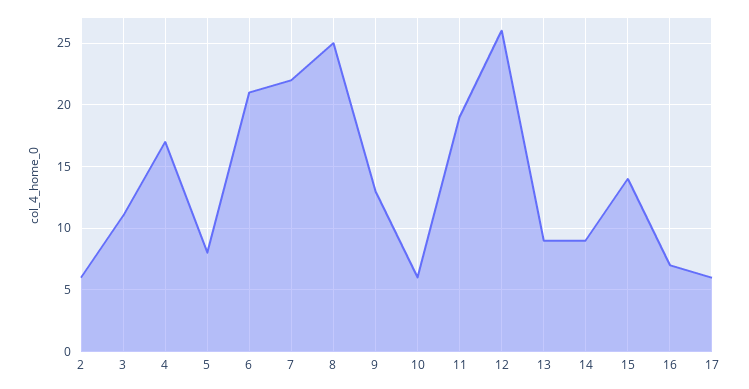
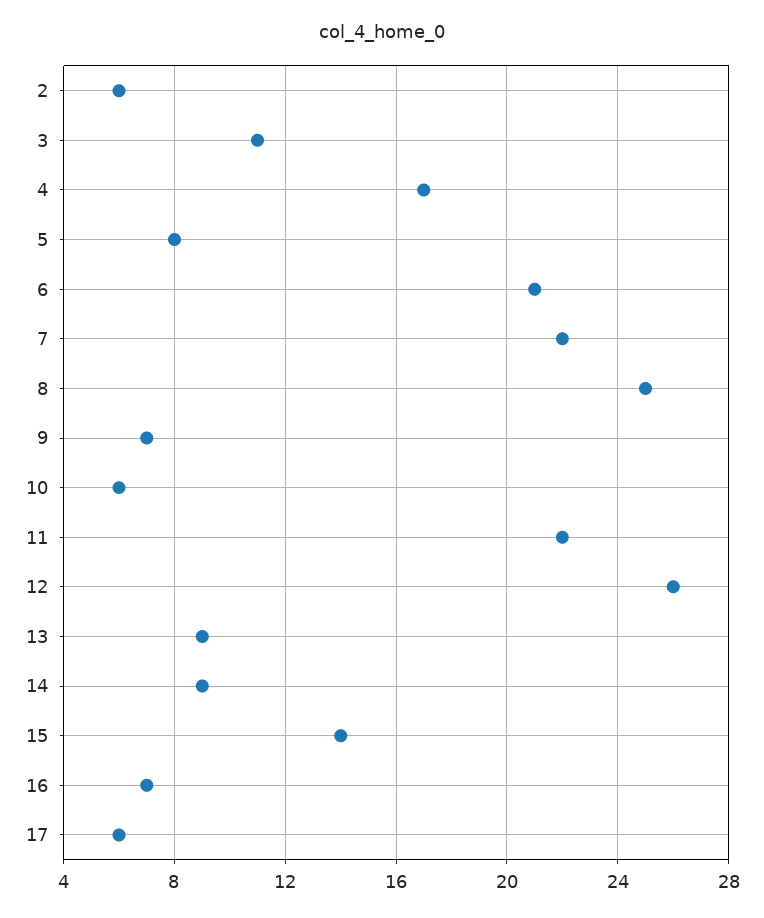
  {
    "2": 6,
    "3": 11,
    "4": 17,
    "5": 8,
    "6": 21,
    "7": 22,
    "8": 25,
-   "9": 13,
+   "9": 7,
    "10": 6,
-   "11": 19,
+   "11": 22,
    "12": 26,
    "13": 9,
    "14": 9,
    "15": 14,
    "16": 7,
    "17": 6
  }

